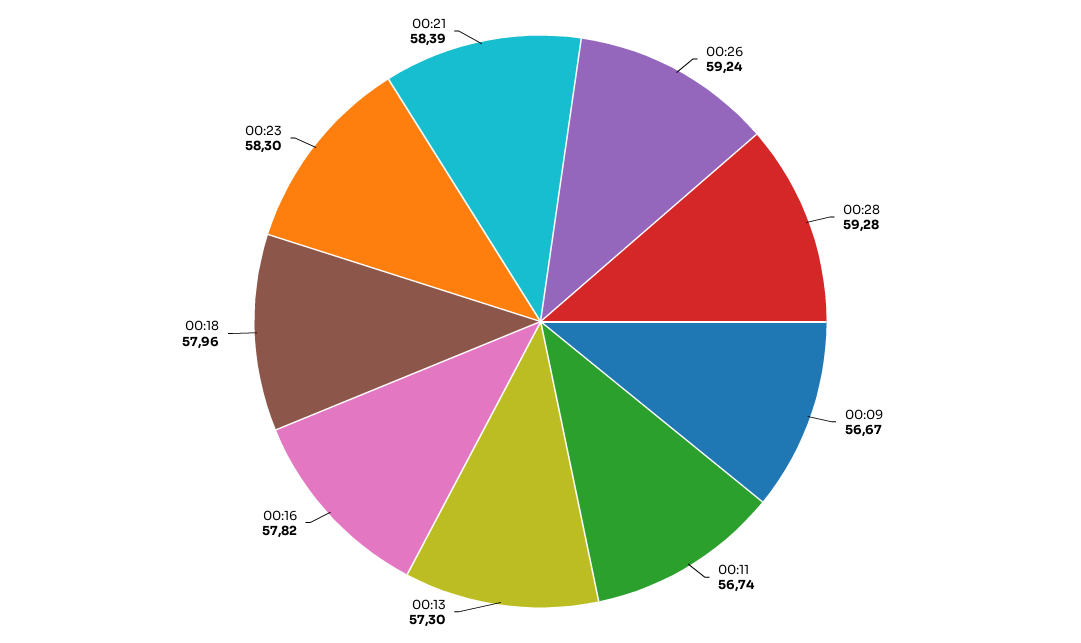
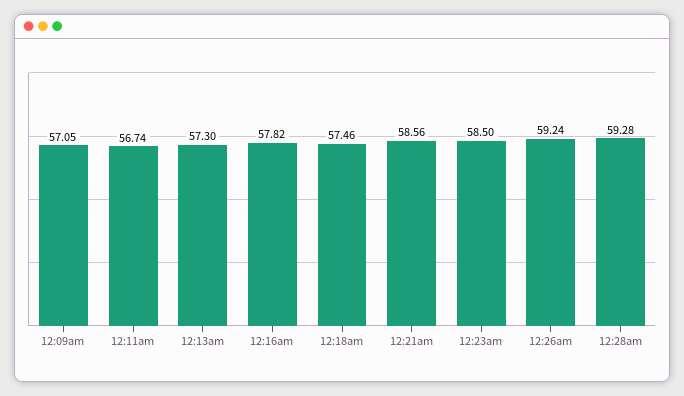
  {
    "00:26": 59.24,
    "00:28": 59.28,
-   "00:09": 56.67,
+   "00:09": 57.05,
    "00:11": 56.74,
    "00:13": 57.3,
    "00:16": 57.82,
-   "00:18": 57.96,
+   "00:18": 57.46,
-   "00:23": 58.3,
+   "00:23": 58.5,
-   "00:21": 58.39
+   "00:21": 58.56
  }

